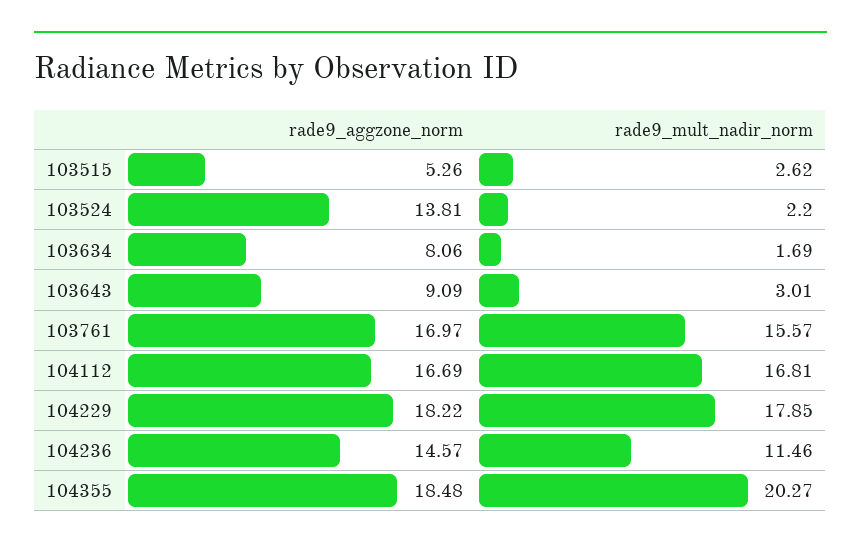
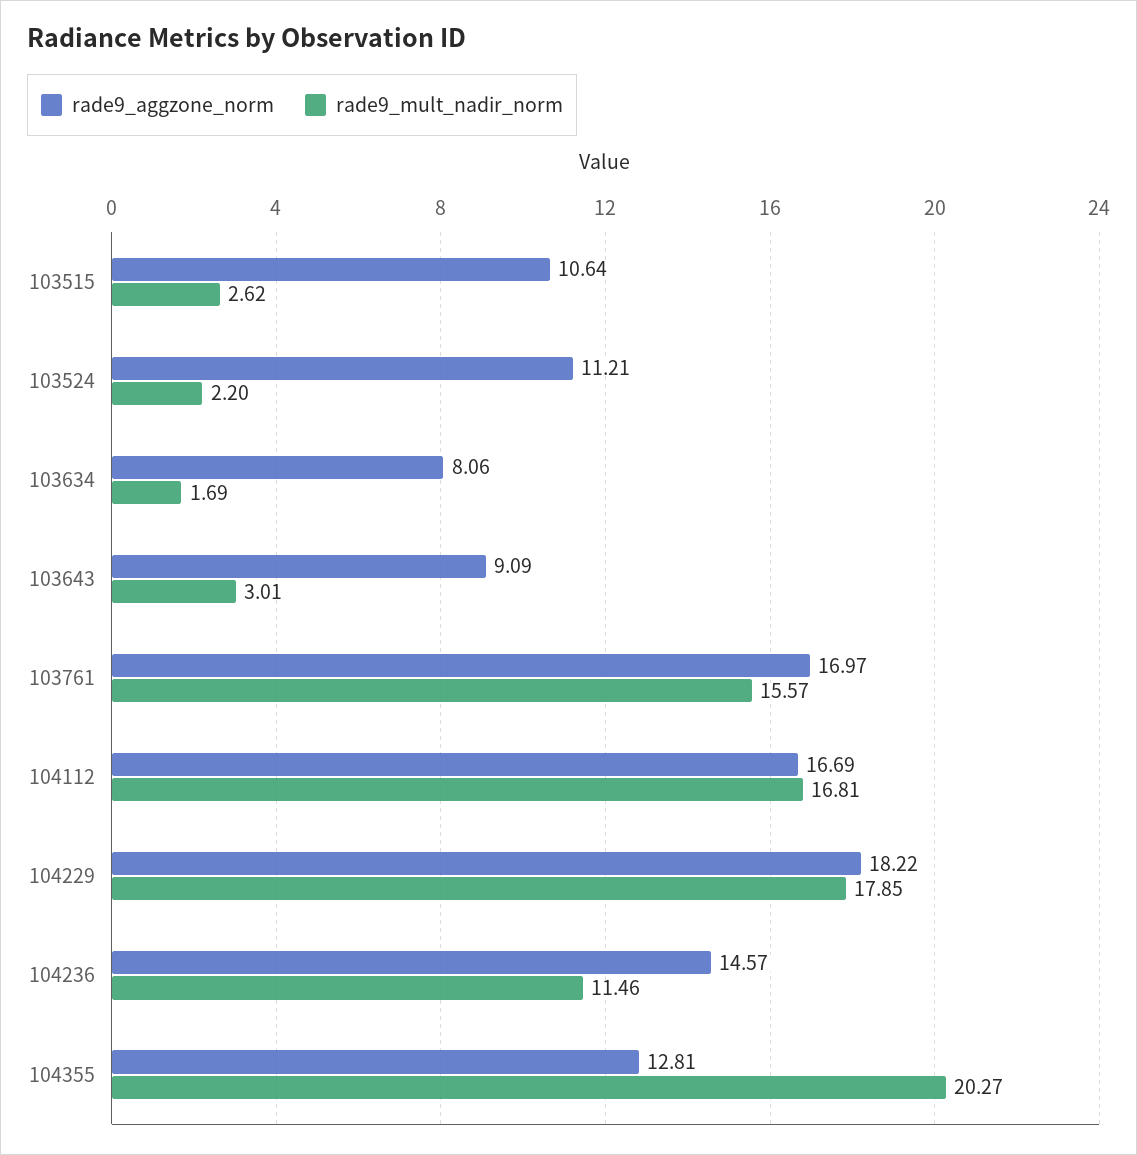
  {
    "rade9_aggzone_norm": {
-     "103515": 5.26,
+     "103515": 10.64,
-     "103524": 13.81,
+     "103524": 11.21,
      "103634": 8.06,
      "103643": 9.09,
      "103761": 16.97,
      "104112": 16.69,
      "104229": 18.22,
      "104236": 14.57,
-     "104355": 18.48
+     "104355": 12.81
    },
    "rade9_mult_nadir_norm": {
      "103515": 2.62,
      "103524": 2.2,
      "103634": 1.69,
      "103643": 3.01,
      "103761": 15.57,
      "104112": 16.81,
      "104229": 17.85,
      "104236": 11.46,
      "104355": 20.27
    }
  }

